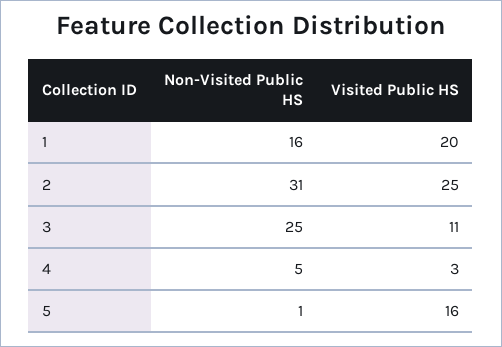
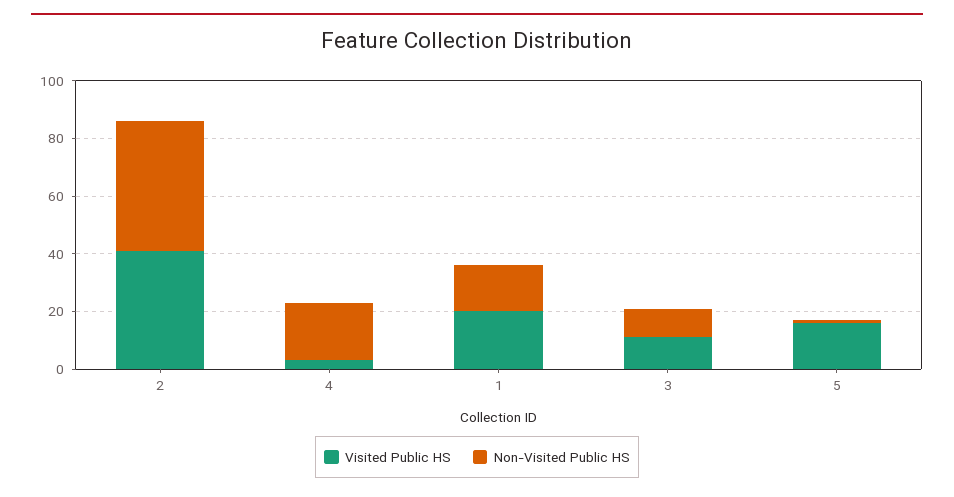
  {
    "Non-Visited Public HS": {
      "1": 16,
-     "2": 31,
+     "2": 45,
-     "3": 25,
+     "3": 10,
-     "4": 5,
+     "4": 20,
      "5": 1
    },
    "Visited Public HS": {
      "1": 20,
-     "2": 25,
+     "2": 40,
      "3": 11,
      "4": 3,
      "5": 16
    }
  }

